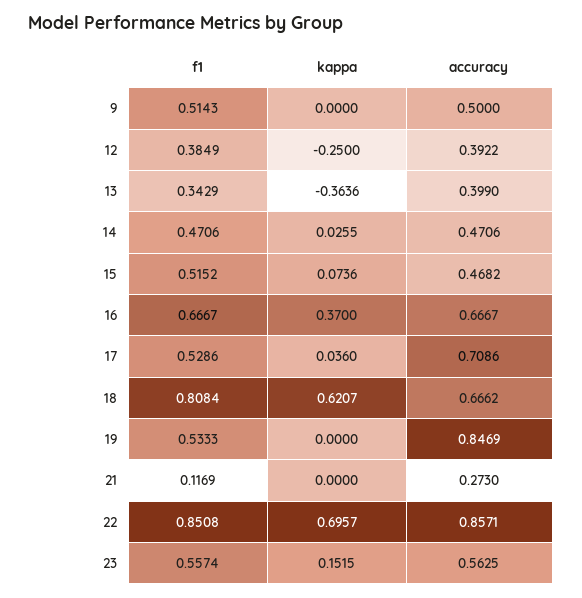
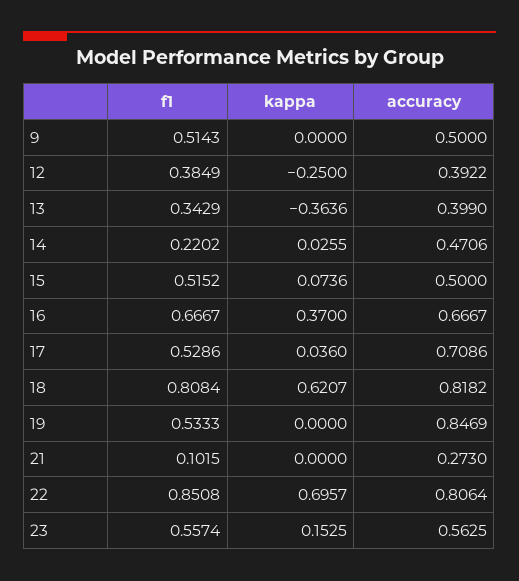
  {
    "f1": {
      "9": 0.5143,
      "12": 0.3849,
      "13": 0.3429,
-     "14": 0.4706,
+     "14": 0.2202,
      "15": 0.5152,
      "16": 0.6667,
      "17": 0.5286,
      "18": 0.8084,
      "19": 0.5333,
-     "21": 0.1169,
+     "21": 0.1015,
      "22": 0.8508,
      "23": 0.5574
    },
    "kappa": {
      "9": 0,
      "12": -0.25,
      "13": -0.3636,
      "14": 0.0255,
      "15": 0.0736,
      "16": 0.37,
      "17": 0.036,
      "18": 0.6207,
      "19": 0,
      "21": 0,
      "22": 0.6957,
-     "23": 0.1515
+     "23": 0.1525
    },
    "accuracy": {
      "9": 0.5,
      "12": 0.3922,
      "13": 0.399,
      "14": 0.4706,
-     "15": 0.4682,
+     "15": 0.5,
      "16": 0.6667,
      "17": 0.7086,
-     "18": 0.6662,
+     "18": 0.8182,
      "19": 0.8469,
      "21": 0.273,
-     "22": 0.8571,
+     "22": 0.8064,
      "23": 0.5625
    }
  }

